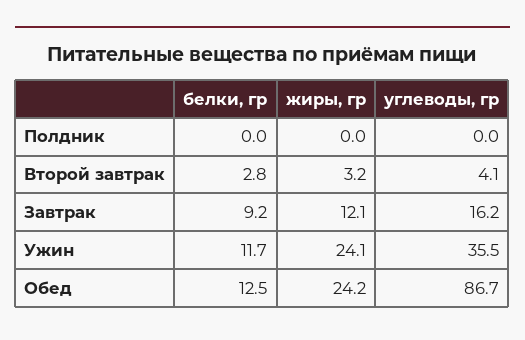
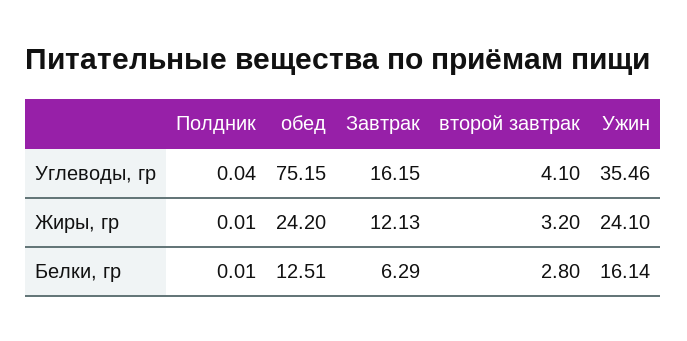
  {
    "белки, гр": {
      "Полдник": 0.01,
      "Второй завтрак": 2.8,
-     "Завтрак": 9.2,
+     "Завтрак": 6.29,
-     "Ужин": 11.7,
+     "Ужин": 16.14,
      "Обед": 12.51
    },
    "жиры, гр": {
      "Полдник": 0.01,
      "Второй завтрак": 3.2,
      "Завтрак": 12.13,
      "Ужин": 24.1,
      "Обед": 24.2
    },
    "углеводы, гр": {
      "Полдник": 0.04,
      "Второй завтрак": 4.1,
      "Завтрак": 16.15,
      "Ужин": 35.46,
-     "Обед": 86.7
+     "Обед": 75.15
    }
  }

